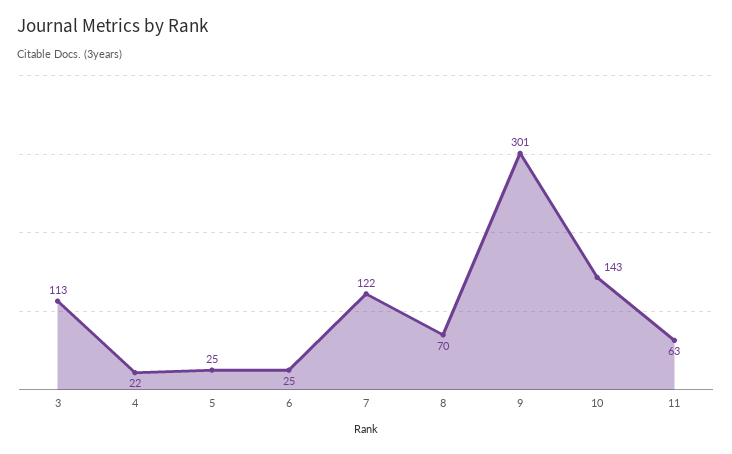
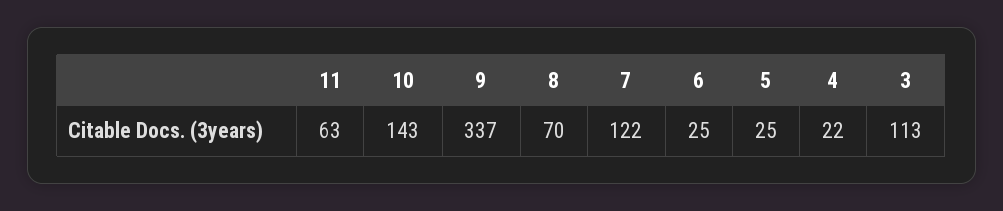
  {
    "3": 113,
    "4": 22,
    "5": 25,
    "6": 25,
    "7": 122,
    "8": 70,
-   "9": 301,
+   "9": 337,
    "10": 143,
    "11": 63
  }

